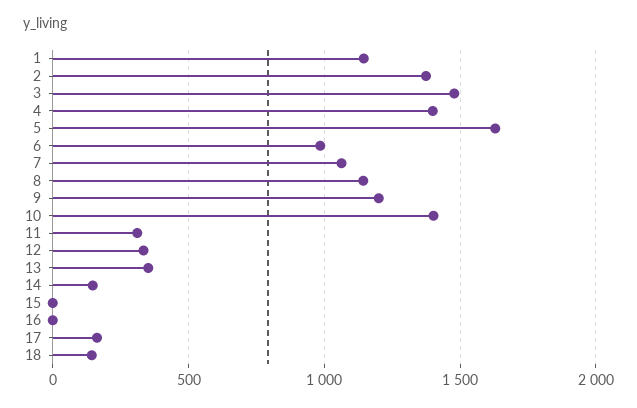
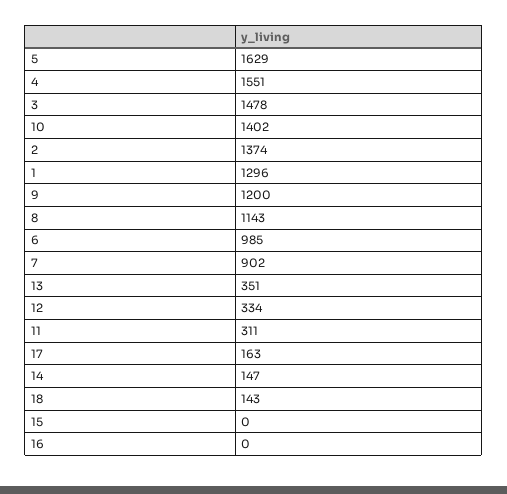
  {
-   "1": 1150,
+   "1": 1296,
    "2": 1374,
    "3": 1478,
-   "4": 1400,
+   "4": 1551,
    "5": 1629,
    "6": 985,
-   "7": 1050,
+   "7": 902,
    "8": 1143,
    "9": 1200,
    "10": 1402,
    "11": 311,
    "12": 334,
    "13": 351,
    "14": 147,
    "15": 0,
    "16": 0,
    "17": 163,
    "18": 143
  }

